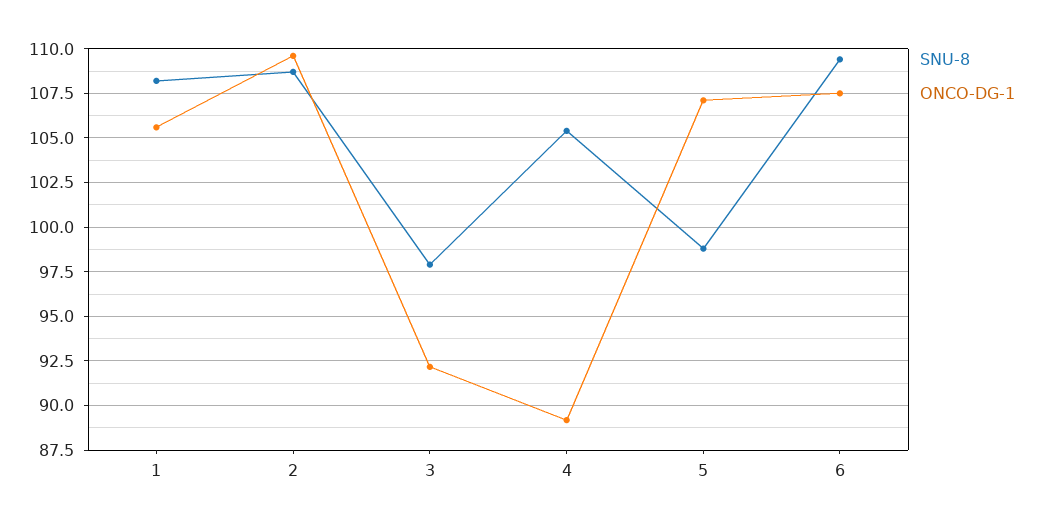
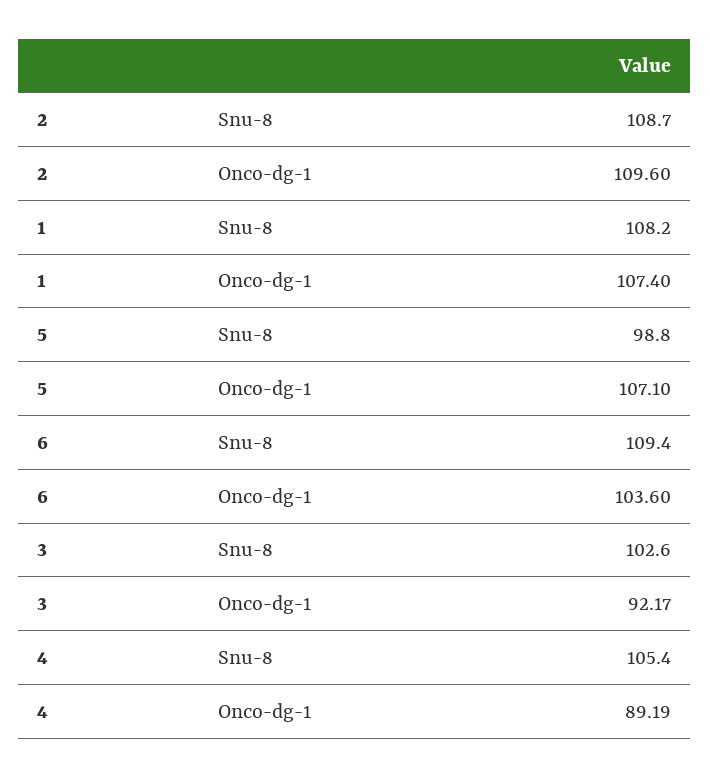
  {
    "SNU-8": {
      "1": 108.2,
      "2": 108.7,
-     "3": 98,
+     "3": 102.6,
      "4": 105.4,
      "5": 98.8,
      "6": 109.4
    },
    "ONCO-DG-1": {
-     "1": 105.5,
+     "1": 107.4,
      "2": 109.6,
      "3": 92.17,
      "4": 89.19,
      "5": 107.1,
-     "6": 107.5
+     "6": 103.6
    }
  }

